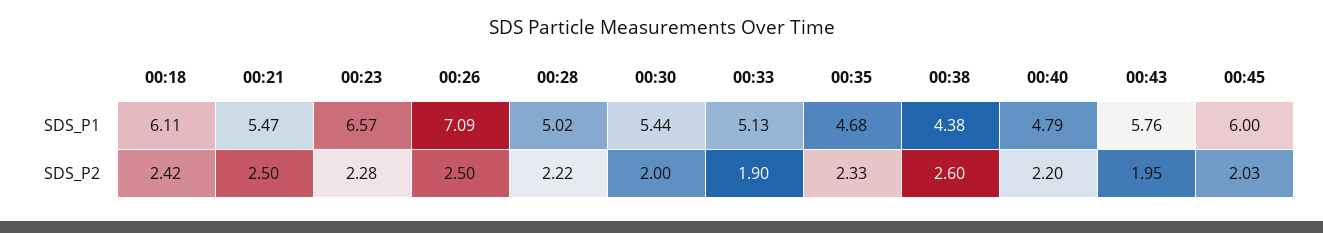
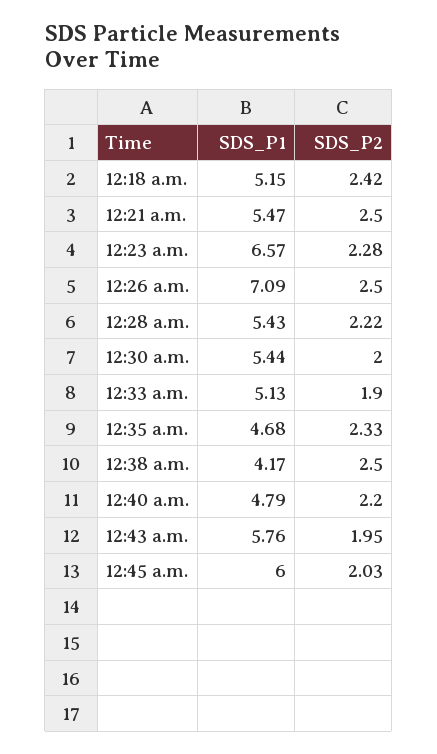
  {
    "00:18": {
-     "SDS_P1": 6.11,
+     "SDS_P1": 5.15,
      "SDS_P2": 2.42
    },
    "00:21": {
      "SDS_P1": 5.47,
      "SDS_P2": 2.5
    },
    "00:23": {
      "SDS_P1": 6.57,
      "SDS_P2": 2.28
    },
    "00:26": {
      "SDS_P1": 7.09,
      "SDS_P2": 2.5
    },
    "00:28": {
-     "SDS_P1": 5.02,
+     "SDS_P1": 5.43,
      "SDS_P2": 2.22
    },
    "00:30": {
      "SDS_P1": 5.44,
      "SDS_P2": 2
    },
    "00:33": {
      "SDS_P1": 5.13,
      "SDS_P2": 1.9
    },
    "00:35": {
      "SDS_P1": 4.68,
      "SDS_P2": 2.33
    },
    "00:38": {
-     "SDS_P1": 4.38,
+     "SDS_P1": 4.17,
-     "SDS_P2": 2.6
+     "SDS_P2": 2.5
    },
    "00:40": {
      "SDS_P1": 4.79,
      "SDS_P2": 2.2
    },
    "00:43": {
      "SDS_P1": 5.76,
      "SDS_P2": 1.95
    },
    "00:45": {
      "SDS_P1": 6,
      "SDS_P2": 2.03
    }
  }

